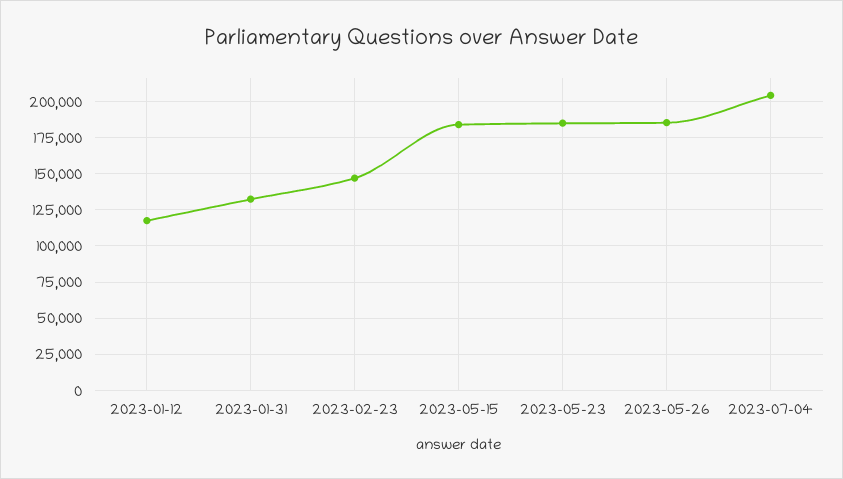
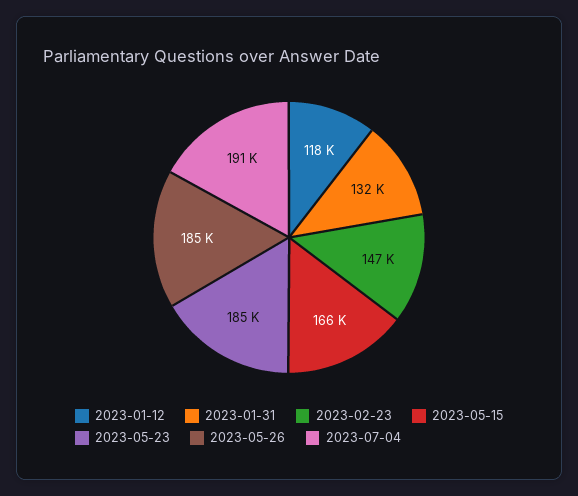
  {
    "2023-01-12": 118000,
    "2023-01-31": 132000,
    "2023-02-23": 147000,
-   "2023-05-15": 185000,
+   "2023-05-15": 166000,
    "2023-05-23": 185000,
    "2023-05-26": 185000,
-   "2023-07-04": 205000
+   "2023-07-04": 191000
  }

